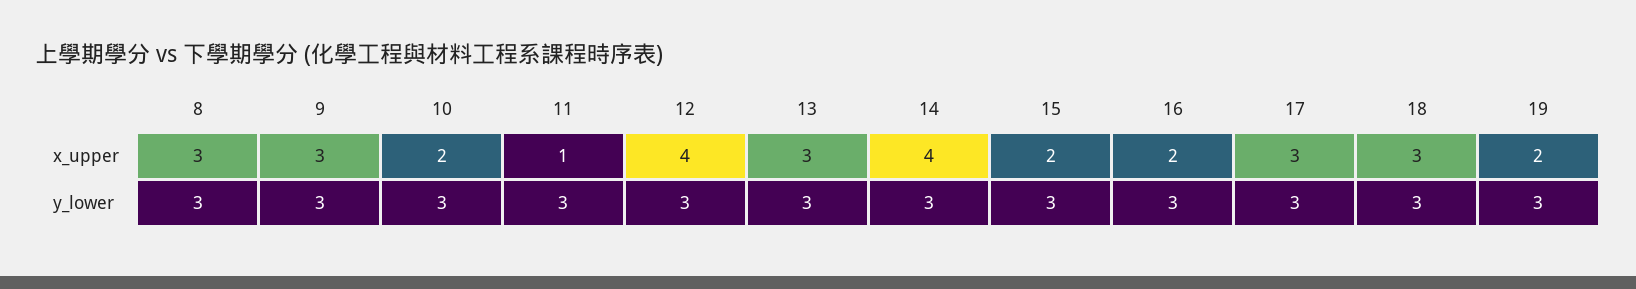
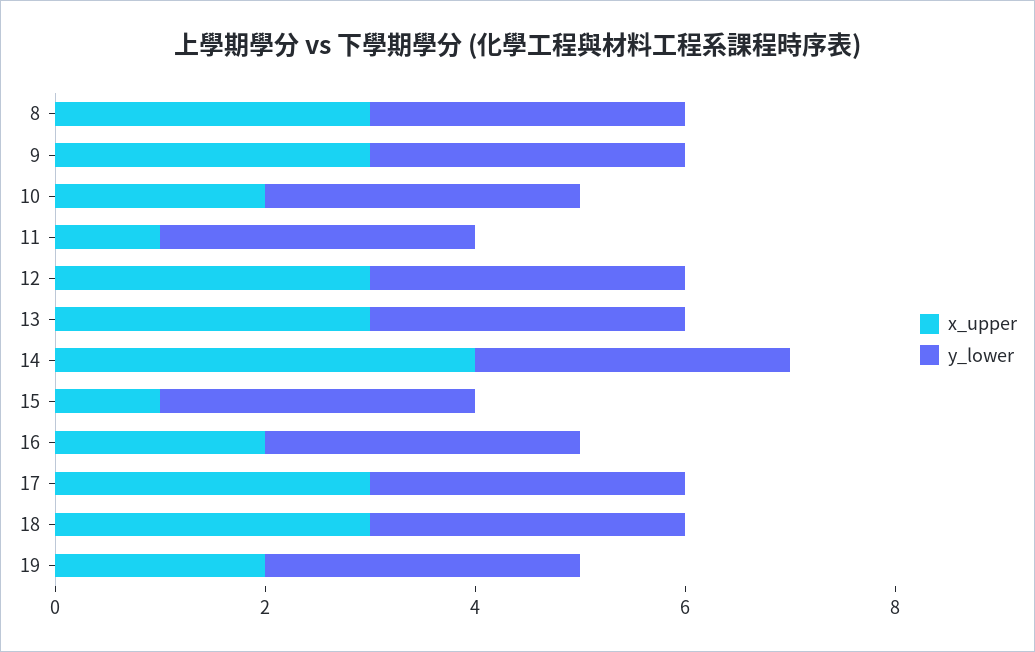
  {
    "x_upper": {
      "8": 3,
      "9": 3,
      "10": 2,
      "11": 1,
-     "12": 4,
+     "12": 3,
      "13": 3,
      "14": 4,
-     "15": 2,
+     "15": 1,
      "16": 2,
      "17": 3,
      "18": 3,
      "19": 2
    },
    "y_lower": {
      "8": 3,
      "9": 3,
      "10": 3,
      "11": 3,
      "12": 3,
      "13": 3,
      "14": 3,
      "15": 3,
      "16": 3,
      "17": 3,
      "18": 3,
      "19": 3
    }
  }

